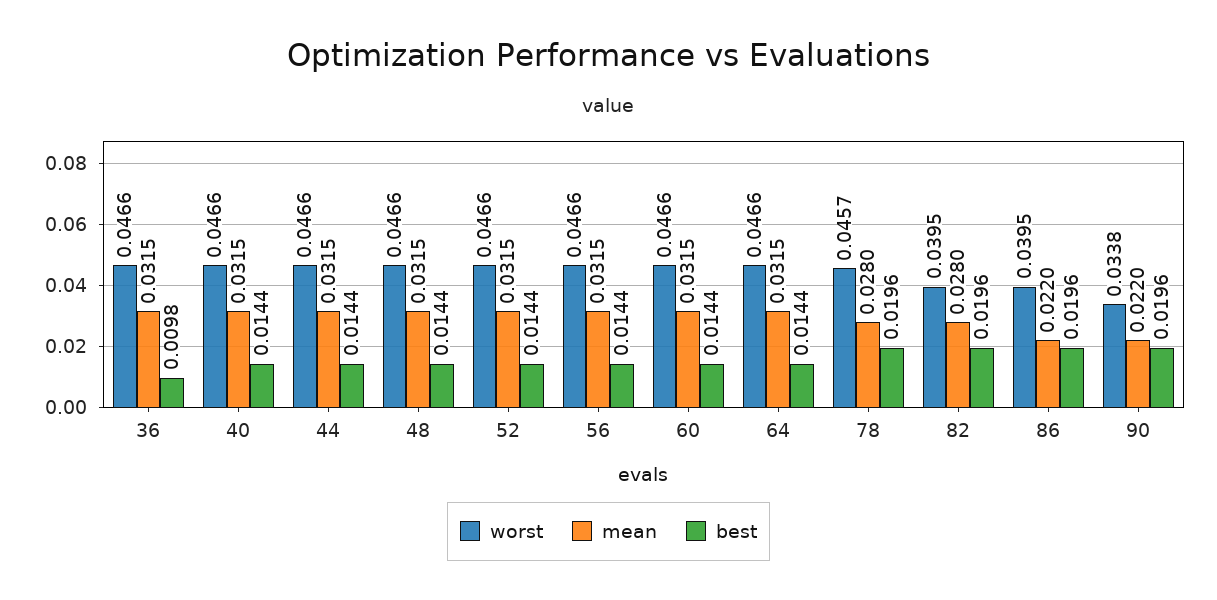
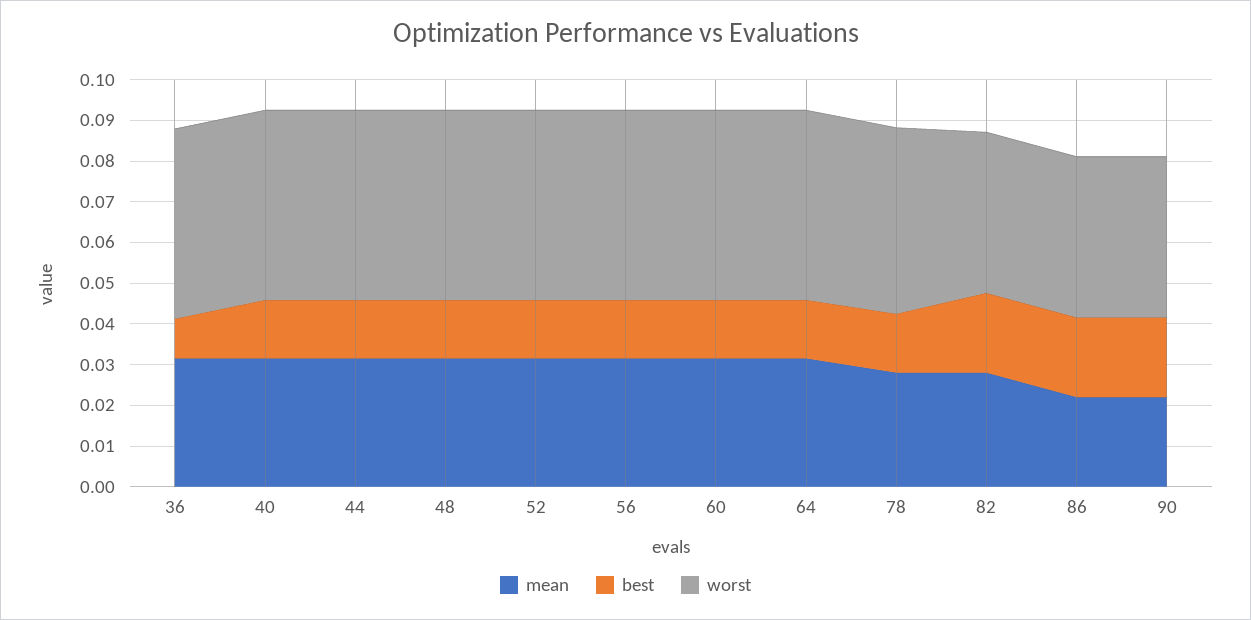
  {
    "worst": {
      "36": 0.0466,
      "40": 0.0466,
      "44": 0.0466,
      "48": 0.0466,
      "52": 0.0466,
      "56": 0.0466,
      "60": 0.0466,
      "64": 0.0466,
      "78": 0.0457,
      "82": 0.0395,
      "86": 0.0395,
-     "90": 0.0338
+     "90": 0.04
    },
    "mean": {
      "36": 0.0315,
      "40": 0.0315,
      "44": 0.0315,
      "48": 0.0315,
      "52": 0.0315,
      "56": 0.0315,
      "60": 0.0315,
      "64": 0.0315,
      "78": 0.028,
      "82": 0.028,
      "86": 0.022,
      "90": 0.022
    },
    "best": {
      "36": 0.0098,
      "40": 0.0144,
      "44": 0.0144,
      "48": 0.0144,
      "52": 0.0144,
      "56": 0.0144,
      "60": 0.0144,
      "64": 0.0144,
-     "78": 0.0196,
+     "78": 0.014,
      "82": 0.0196,
      "86": 0.0196,
      "90": 0.0196
    }
  }

